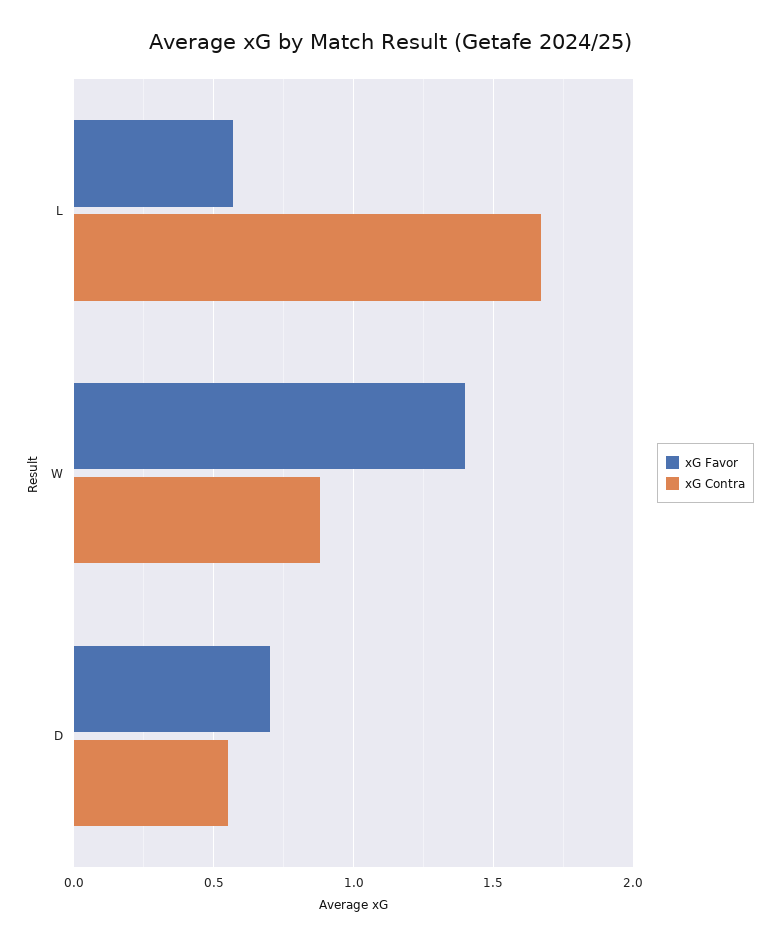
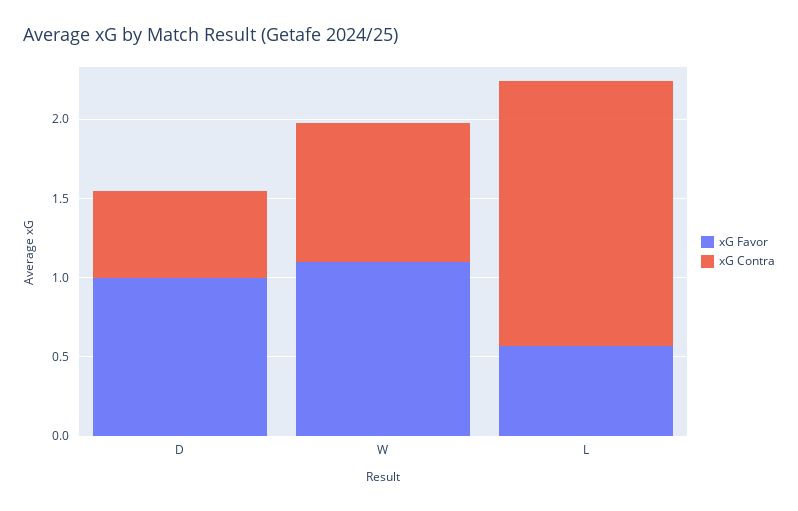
  {
    "xG Favor": {
      "L": 0.55,
-     "W": 1.4,
+     "W": 1.1,
-     "D": 0.7
+     "D": 1
    },
    "xG Contra": {
      "L": 1.65,
      "W": 0.9,
      "D": 0.55
    }
  }

